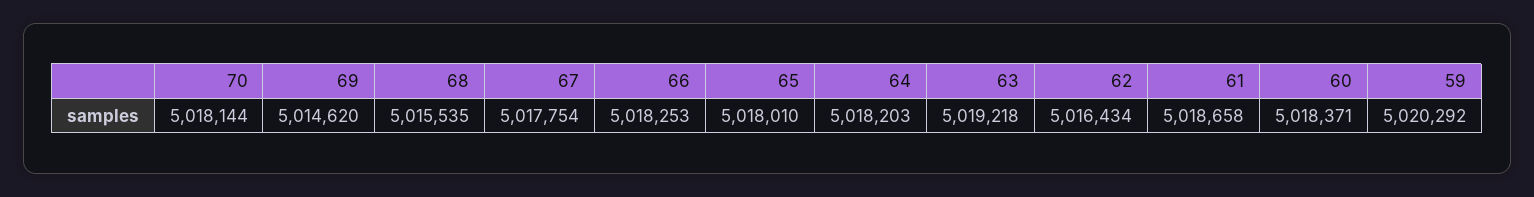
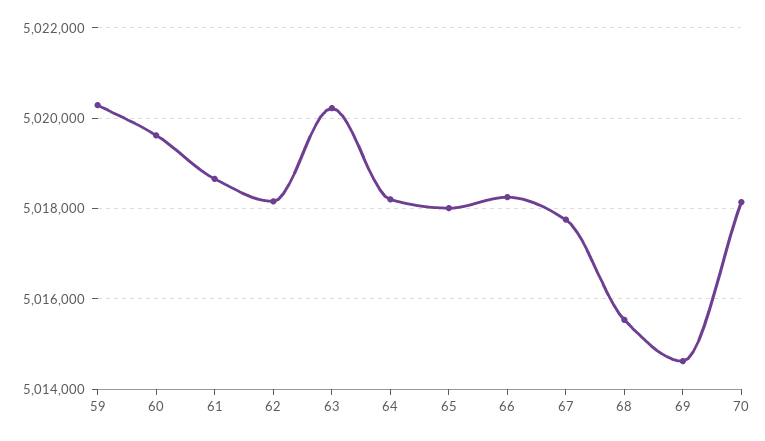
  {
    "70": 5018144,
    "69": 5014620,
    "68": 5015535,
    "67": 5017754,
    "66": 5018253,
    "65": 5018010,
    "64": 5018203,
-   "63": 5019218,
+   "63": 5020200,
-   "62": 5016434,
+   "62": 5018200,
    "61": 5018658,
-   "60": 5018371,
+   "60": 5019600,
    "59": 5020292
  }

